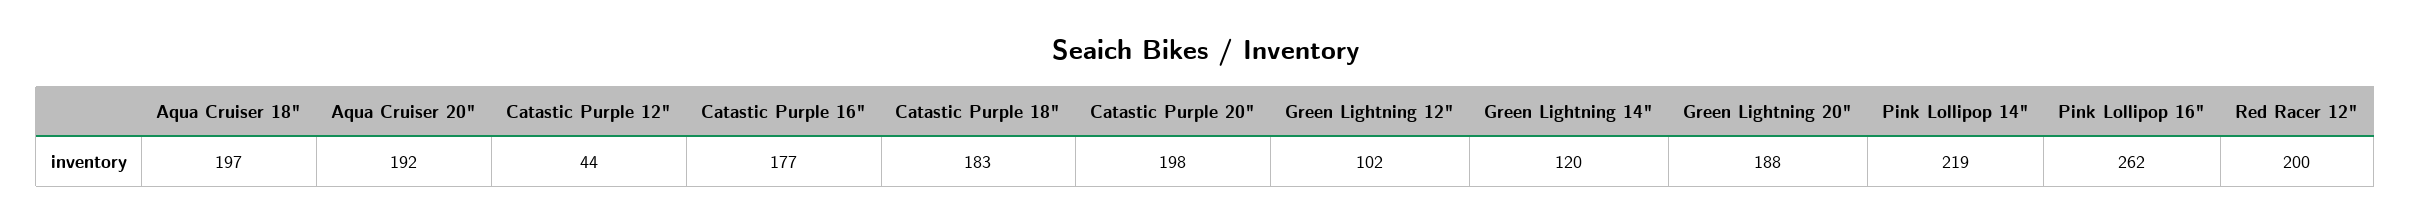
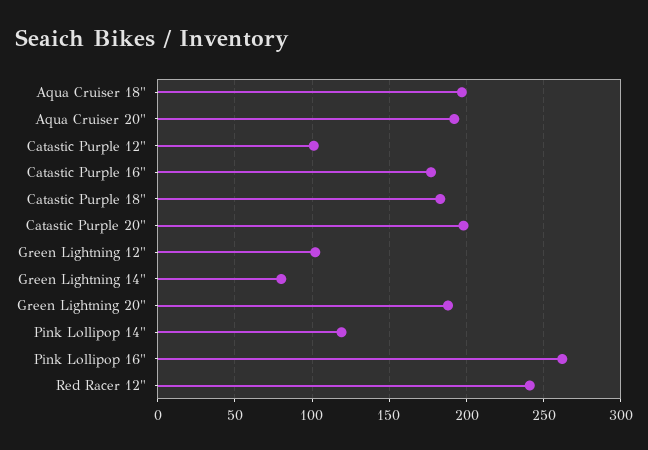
  {
    "Aqua Cruiser 18\"": 197,
    "Aqua Cruiser 20\"": 192,
-   "Catastic Purple 12\"": 44,
+   "Catastic Purple 12\"": 100,
    "Catastic Purple 16\"": 177,
    "Catastic Purple 18\"": 183,
    "Catastic Purple 20\"": 198,
    "Green Lightning 12\"": 102,
-   "Green Lightning 14\"": 120,
+   "Green Lightning 14\"": 80,
    "Green Lightning 20\"": 188,
-   "Pink Lollipop 14\"": 219,
+   "Pink Lollipop 14\"": 120,
    "Pink Lollipop 16\"": 262,
-   "Red Racer 12\"": 200
+   "Red Racer 12\"": 240
  }

